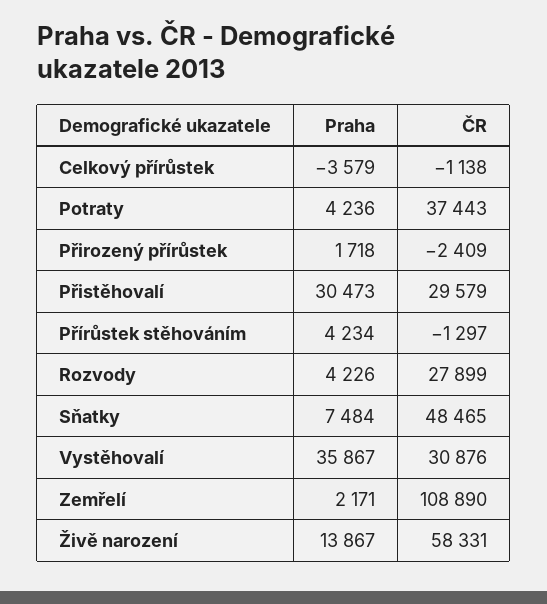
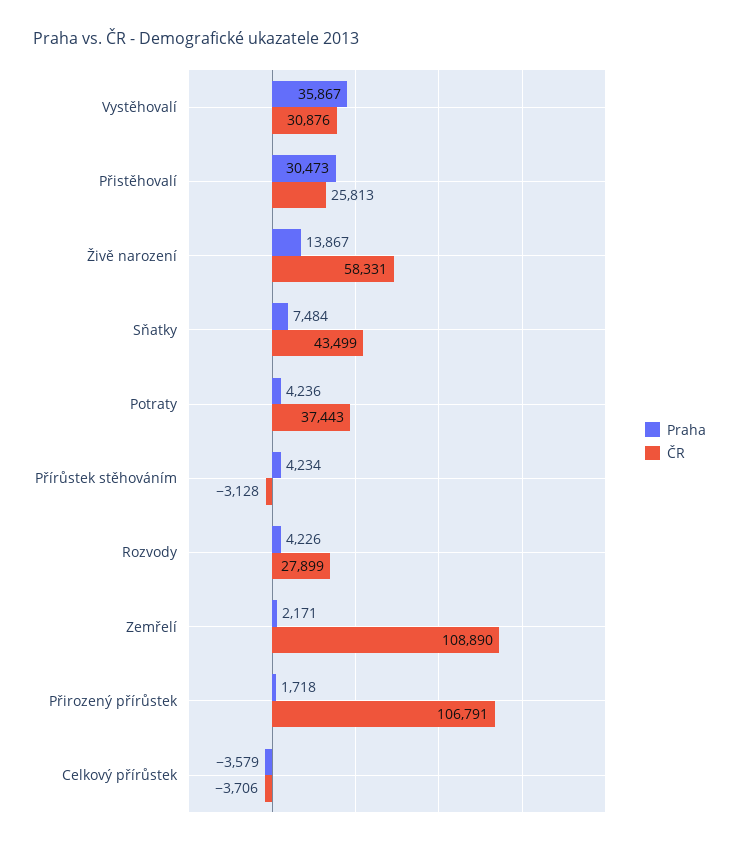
  {
    "Praha": {
      "Celkový přírůstek": -3579,
      "Potraty": 4236,
      "Přirozený přírůstek": 1718,
      "Přistěhovalí": 30473,
      "Přírůstek stěhováním": 4234,
      "Rozvody": 4226,
      "Sňatky": 7484,
      "Vystěhovalí": 35867,
      "Zemřelí": 2171,
      "Živě narození": 13867
    },
    "ČR": {
-     "Celkový přírůstek": -1138,
+     "Celkový přírůstek": -3706,
      "Potraty": 37443,
-     "Přirozený přírůstek": -2409,
+     "Přirozený přírůstek": 106791,
-     "Přistěhovalí": 29579,
+     "Přistěhovalí": 25813,
-     "Přírůstek stěhováním": -1297,
+     "Přírůstek stěhováním": -3128,
      "Rozvody": 27899,
-     "Sňatky": 48465,
+     "Sňatky": 43499,
      "Vystěhovalí": 30876,
      "Zemřelí": 108890,
      "Živě narození": 58331
    }
  }

